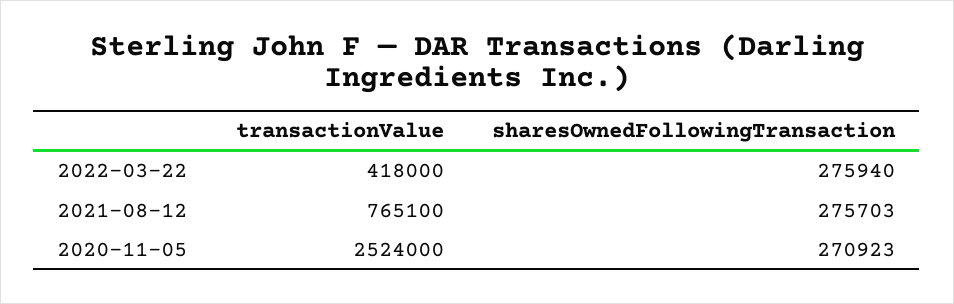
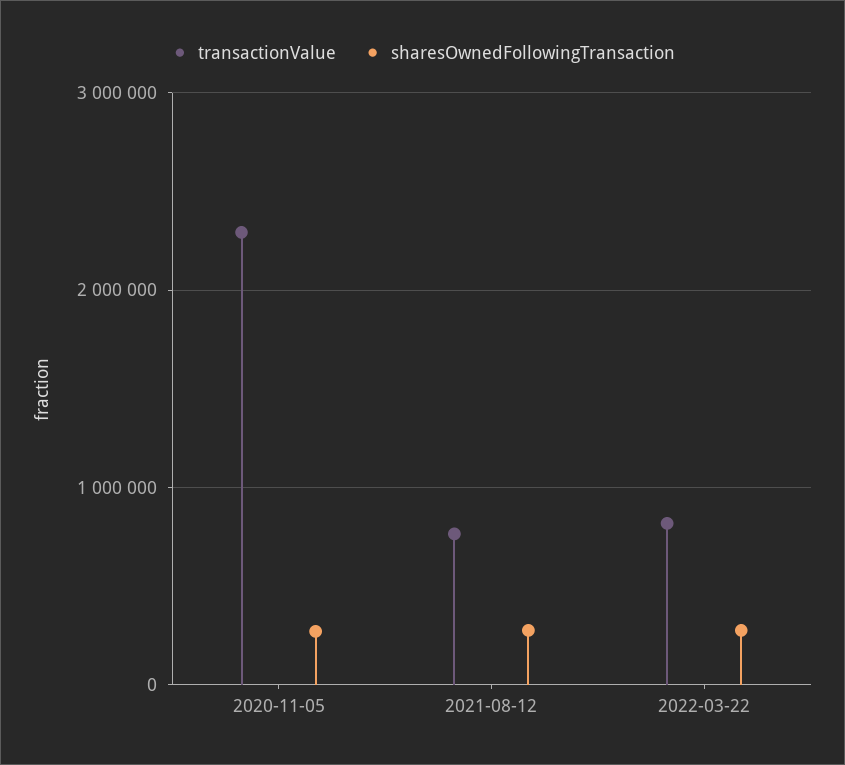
  {
    "transactionValue": {
-     "2022-03-22": 418000,
+     "2022-03-22": 800000,
      "2021-08-12": 765100,
-     "2020-11-05": 2524000
+     "2020-11-05": 2300000
    },
    "sharesOwnedFollowingTransaction": {
      "2022-03-22": 275940,
      "2021-08-12": 275703,
      "2020-11-05": 270923
    }
  }

